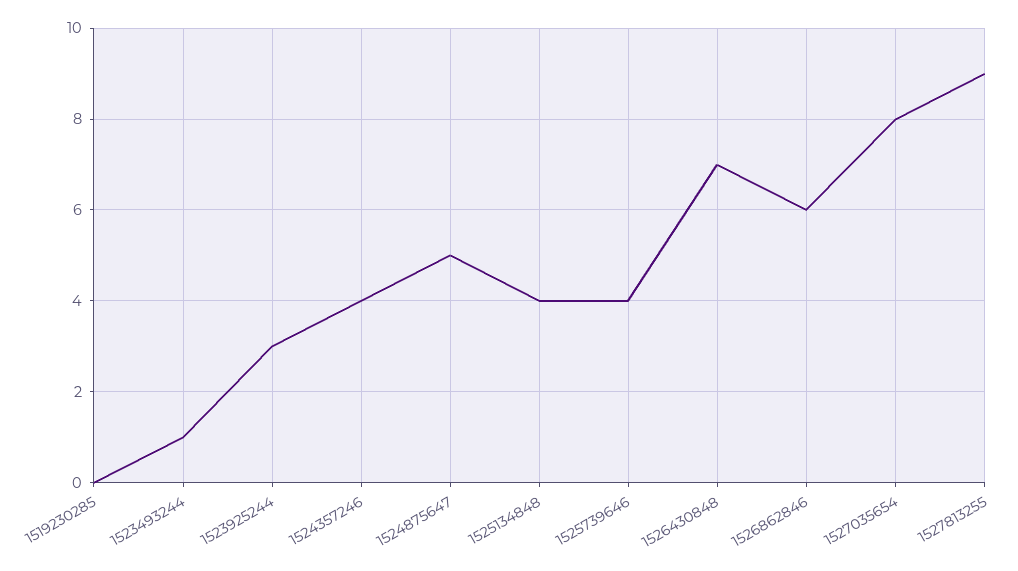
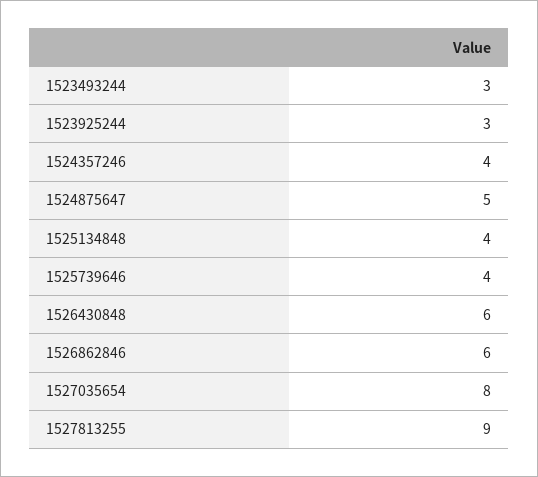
  {
-   "1519230285": 0,
-   "1523493244": 1,
+   "1523493244": 3,
    "1523925244": 3,
    "1524357246": 4,
    "1524875647": 5,
    "1525134848": 4,
    "1525739646": 4,
-   "1526430848": 7,
+   "1526430848": 6,
    "1526862846": 6,
    "1527035654": 8,
    "1527813255": 9
  }

